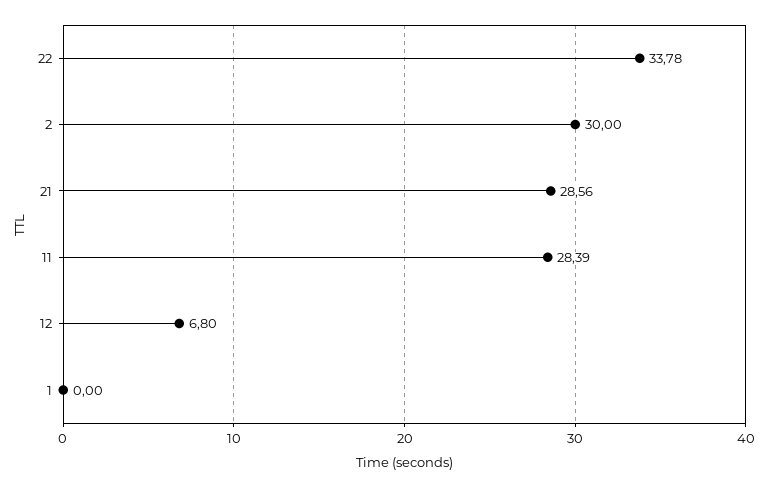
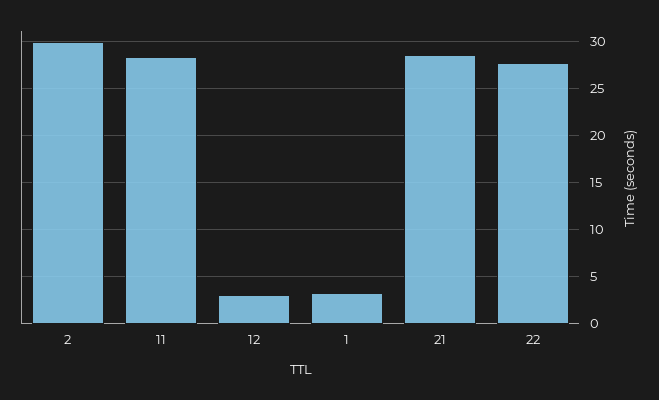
  {
-   "22": 33.78,
+   "22": 28,
    "2": 30,
    "21": 28.56,
    "11": 28.39,
-   "12": 6.8,
+   "12": 3,
-   "1": 0
+   "1": 3
  }

